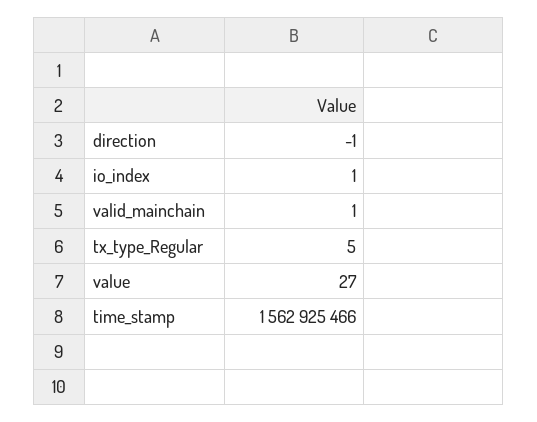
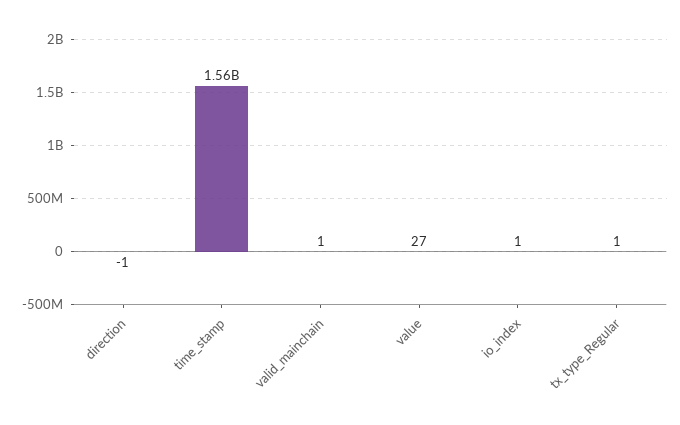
  {
    "direction": -1,
    "io_index": 1,
    "valid_mainchain": 1,
-   "tx_type_Regular": 5,
+   "tx_type_Regular": 1,
    "value": 27,
    "time_stamp": 1562925466
  }

